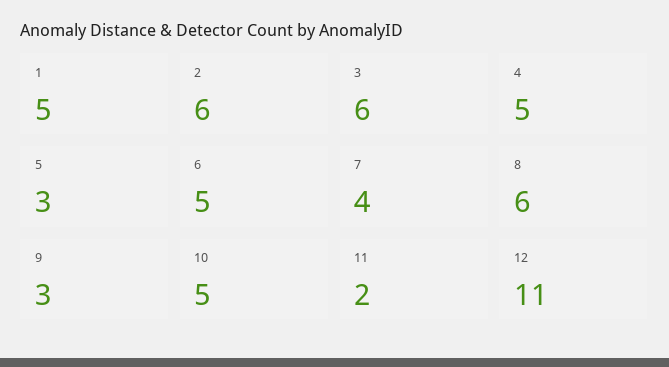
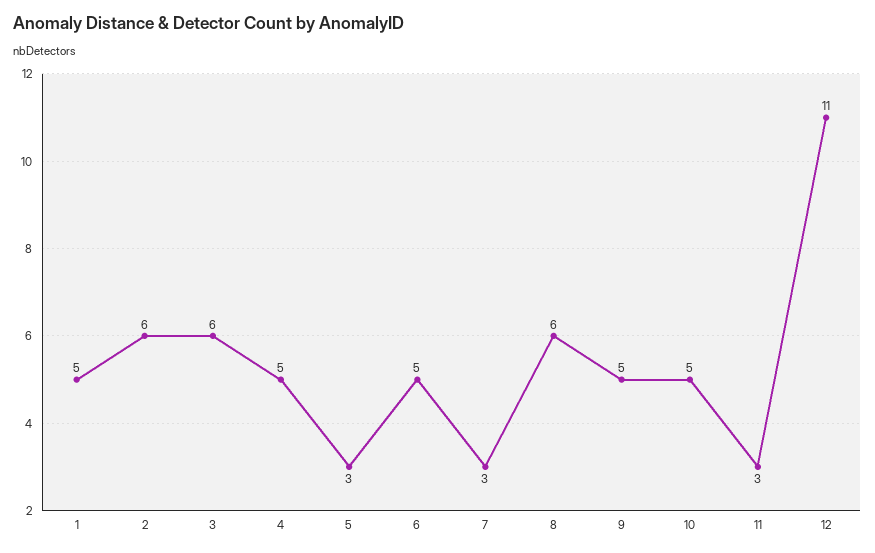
  {
    "1": 5,
    "2": 6,
    "3": 6,
    "4": 5,
    "5": 3,
    "6": 5,
-   "7": 4,
+   "7": 3,
    "8": 6,
-   "9": 3,
+   "9": 5,
    "10": 5,
-   "11": 2,
+   "11": 3,
    "12": 11
  }

